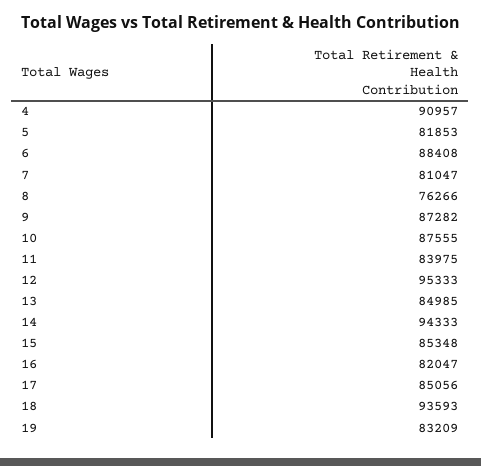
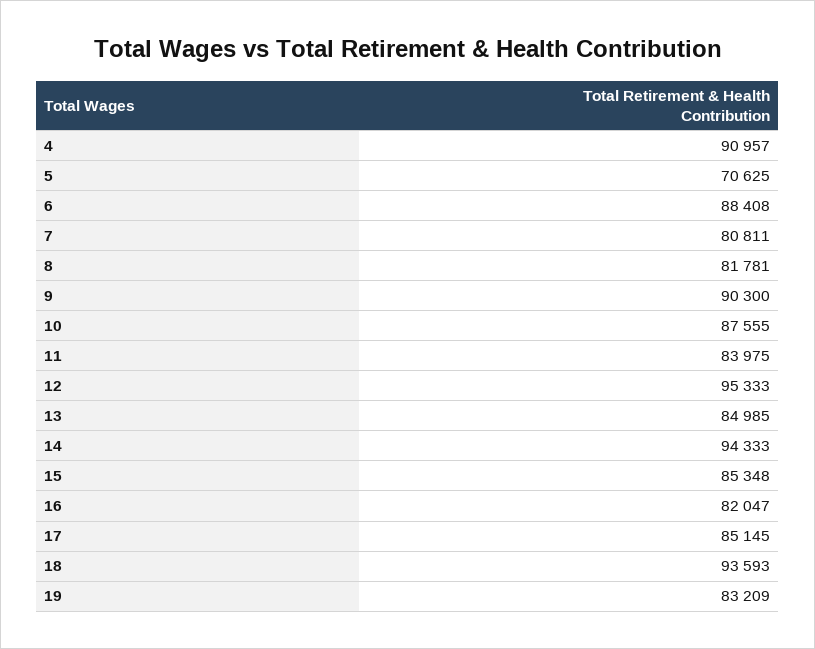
  {
    "4": 90957,
-   "5": 81853,
+   "5": 70625,
    "6": 88408,
-   "7": 81047,
+   "7": 80811,
-   "8": 76266,
+   "8": 81781,
-   "9": 87282,
+   "9": 90300,
    "10": 87555,
    "11": 83975,
    "12": 95333,
    "13": 84985,
    "14": 94333,
    "15": 85348,
    "16": 82047,
-   "17": 85056,
+   "17": 85145,
    "18": 93593,
    "19": 83209
  }

